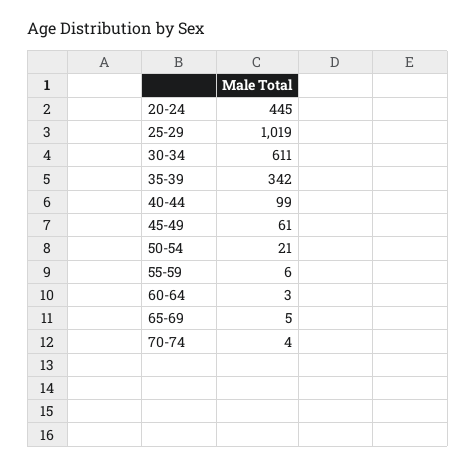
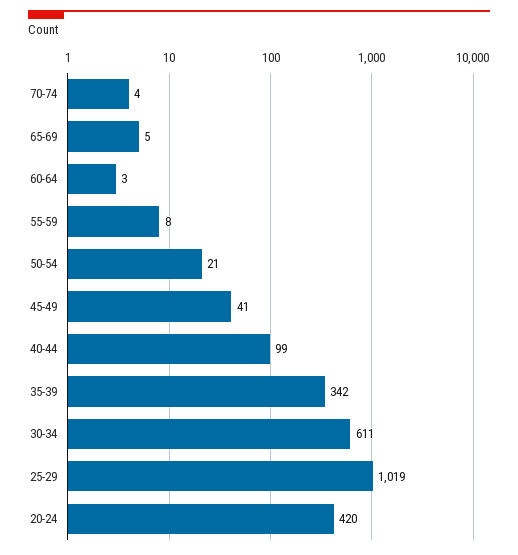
  {
-   "20-24": 445,
+   "20-24": 420,
    "25-29": 1019,
    "30-34": 611,
    "35-39": 342,
    "40-44": 99,
-   "45-49": 61,
+   "45-49": 41,
    "50-54": 21,
-   "55-59": 6,
+   "55-59": 8,
    "60-64": 3,
    "65-69": 5,
    "70-74": 4
  }

